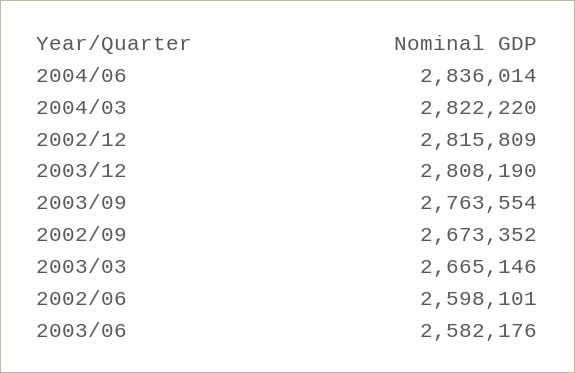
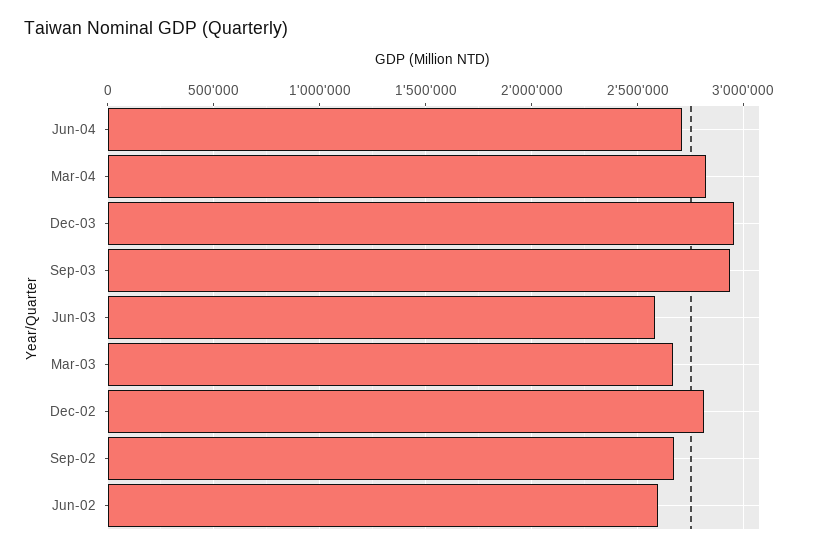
  {
-   "2004/06": 2836014,
+   "2004/06": 2700000,
    "2004/03": 2822220,
    "2002/12": 2815809,
-   "2003/12": 2808190,
+   "2003/12": 2950000,
-   "2003/09": 2763554,
+   "2003/09": 2950000,
    "2002/09": 2673352,
    "2003/03": 2665146,
    "2002/06": 2598101,
    "2003/06": 2582176
  }

